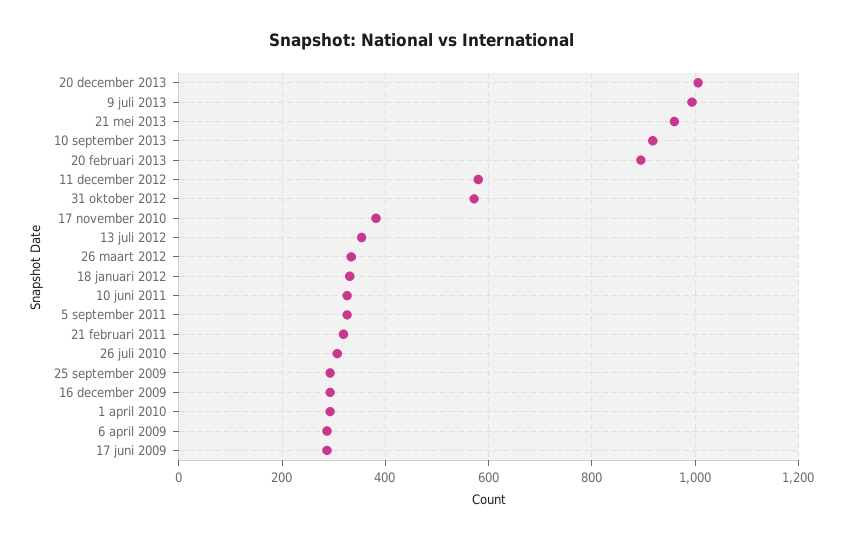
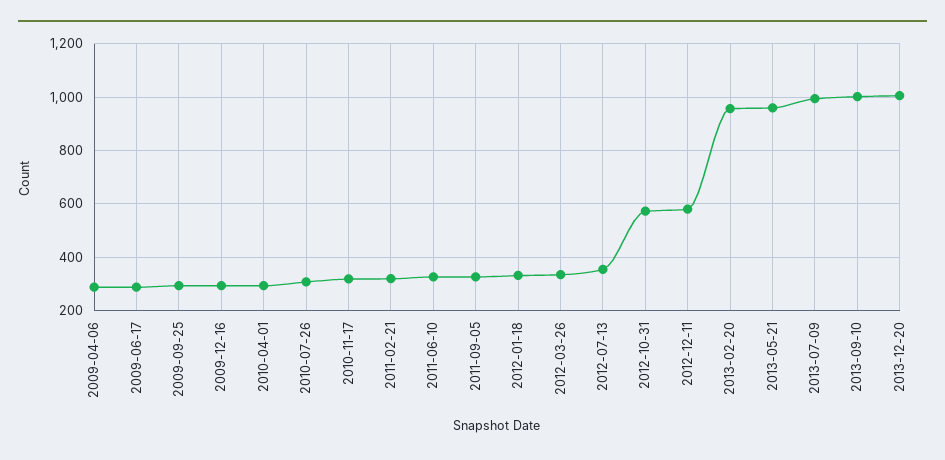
  {
    "20 december 2013": 1000,
    "9 juli 2013": 1000,
    "21 mei 2013": 960,
-   "10 september 2013": 920,
+   "10 september 2013": 1000,
-   "20 februari 2013": 900,
+   "20 februari 2013": 950,
    "11 december 2012": 580,
    "31 oktober 2012": 580,
-   "17 november 2010": 380,
+   "17 november 2010": 325,
    "13 juli 2012": 360,
    "26 maart 2012": 340,
    "18 januari 2012": 340,
    "10 juni 2011": 320,
    "5 september 2011": 320,
    "21 februari 2011": 320,
    "26 juli 2010": 300,
    "25 september 2009": 300,
    "16 december 2009": 300,
    "1 april 2010": 300,
    "6 april 2009": 280,
    "17 juni 2009": 280
  }

